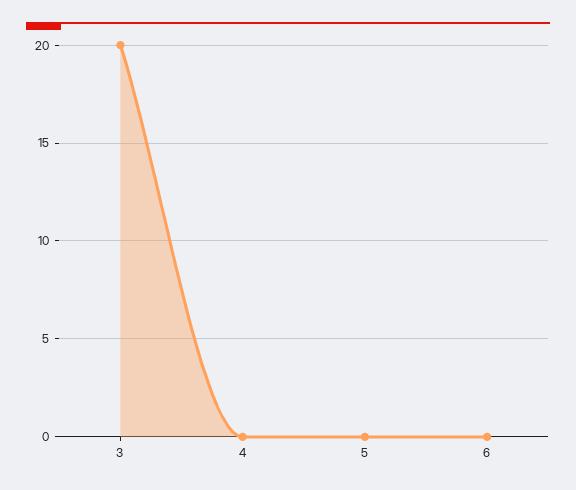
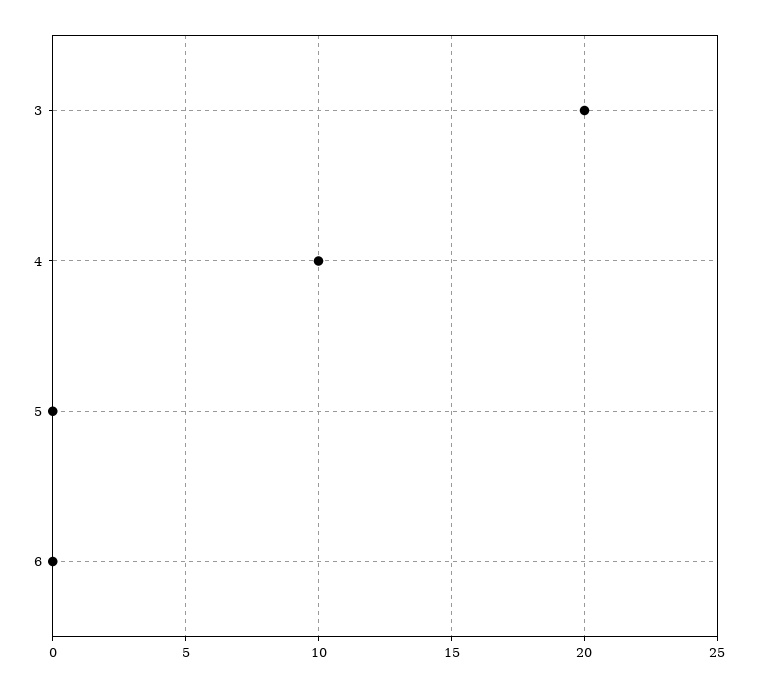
  {
    "3": 20,
-   "4": 0,
+   "4": 10,
    "5": 0,
    "6": 0
  }

